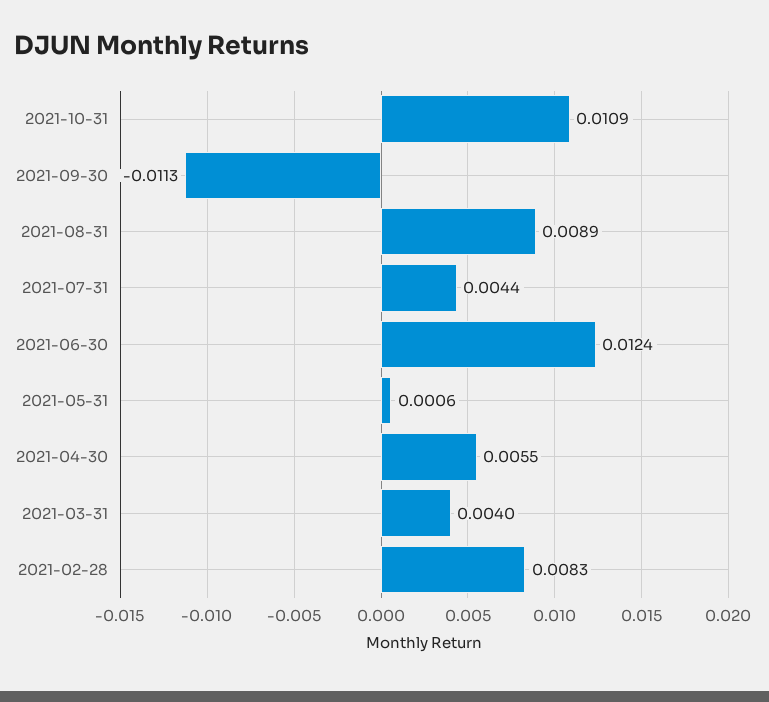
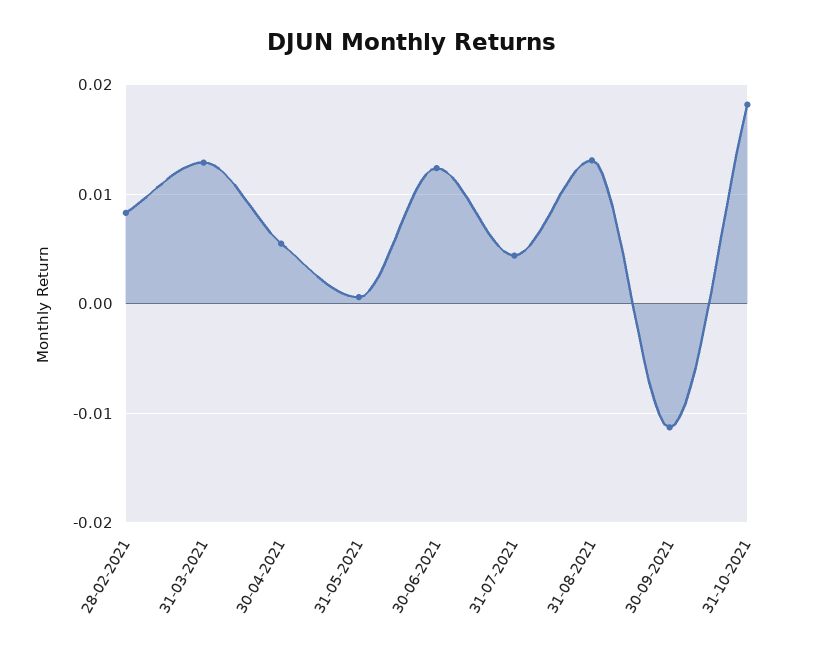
  {
-   "2021-10-31": 0.0109,
+   "2021-10-31": 0.018,
    "2021-09-30": -0.0113,
-   "2021-08-31": 0.0089,
+   "2021-08-31": 0.013,
    "2021-07-31": 0.0044,
    "2021-06-30": 0.0124,
    "2021-05-31": 0.0006,
    "2021-04-30": 0.0055,
-   "2021-03-31": 0.004,
+   "2021-03-31": 0.013,
    "2021-02-28": 0.0083
  }

